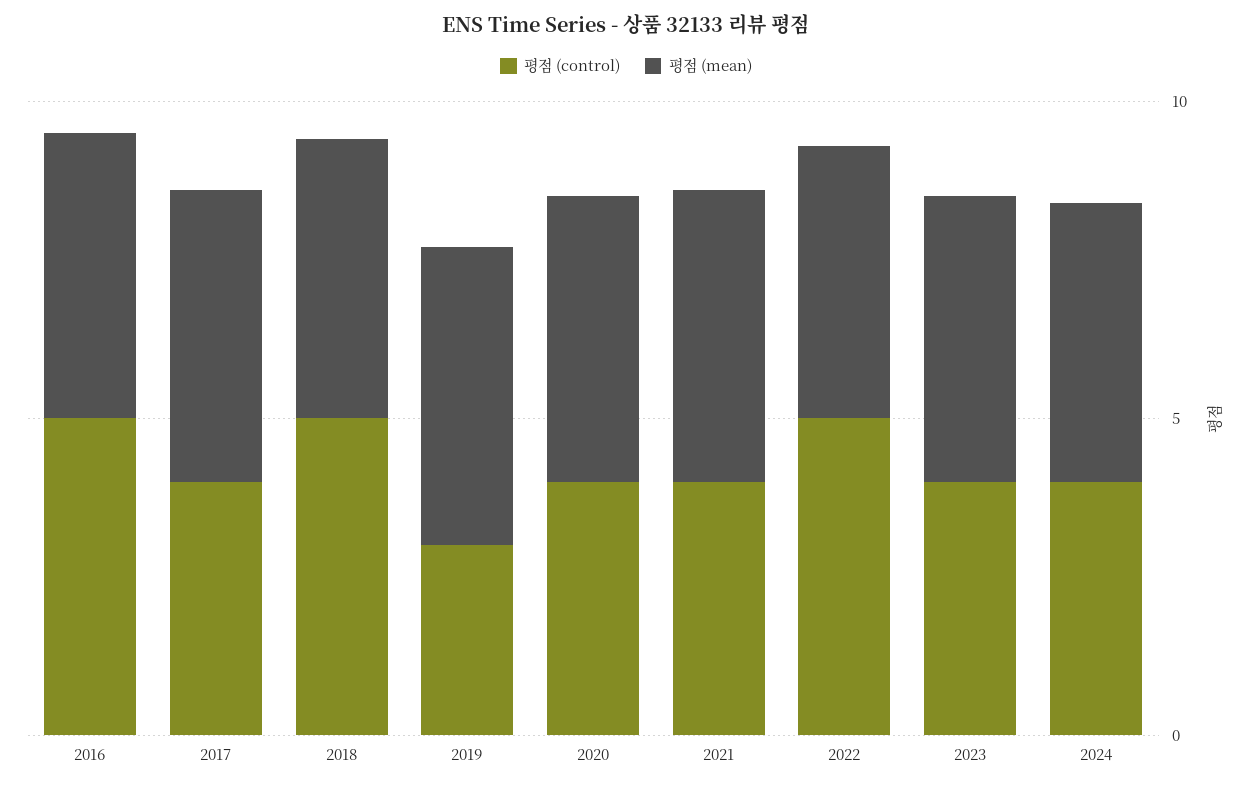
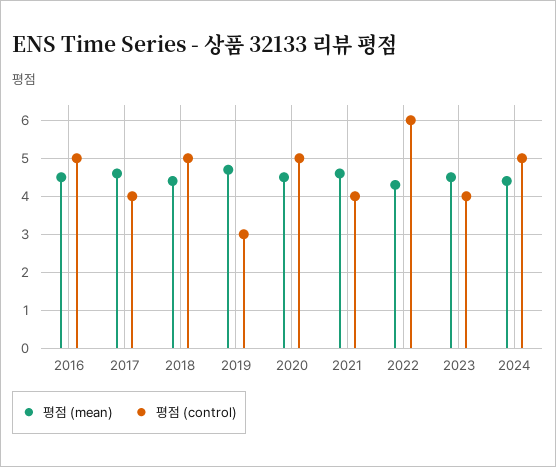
  {
    "평점 (control)": {
      "2016": 5,
      "2017": 4,
      "2018": 5,
      "2019": 3,
-     "2020": 4,
+     "2020": 5,
      "2021": 4,
-     "2022": 5,
+     "2022": 6,
      "2023": 4,
-     "2024": 4
+     "2024": 5
    },
    "평점 (mean)": {
      "2016": 4.5,
      "2017": 4.5,
      "2018": 4.5,
      "2019": 4.5,
      "2020": 4.5,
      "2021": 4.5,
      "2022": 4.5,
      "2023": 4.5,
      "2024": 4.5
    }
  }

